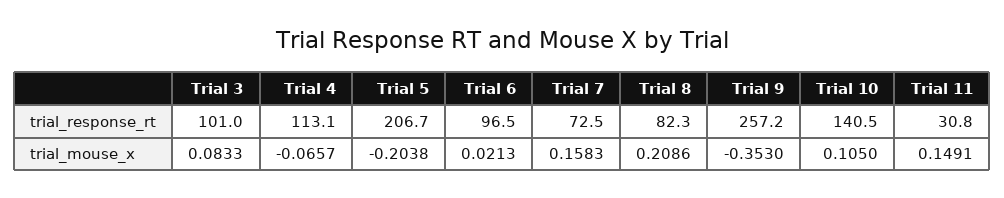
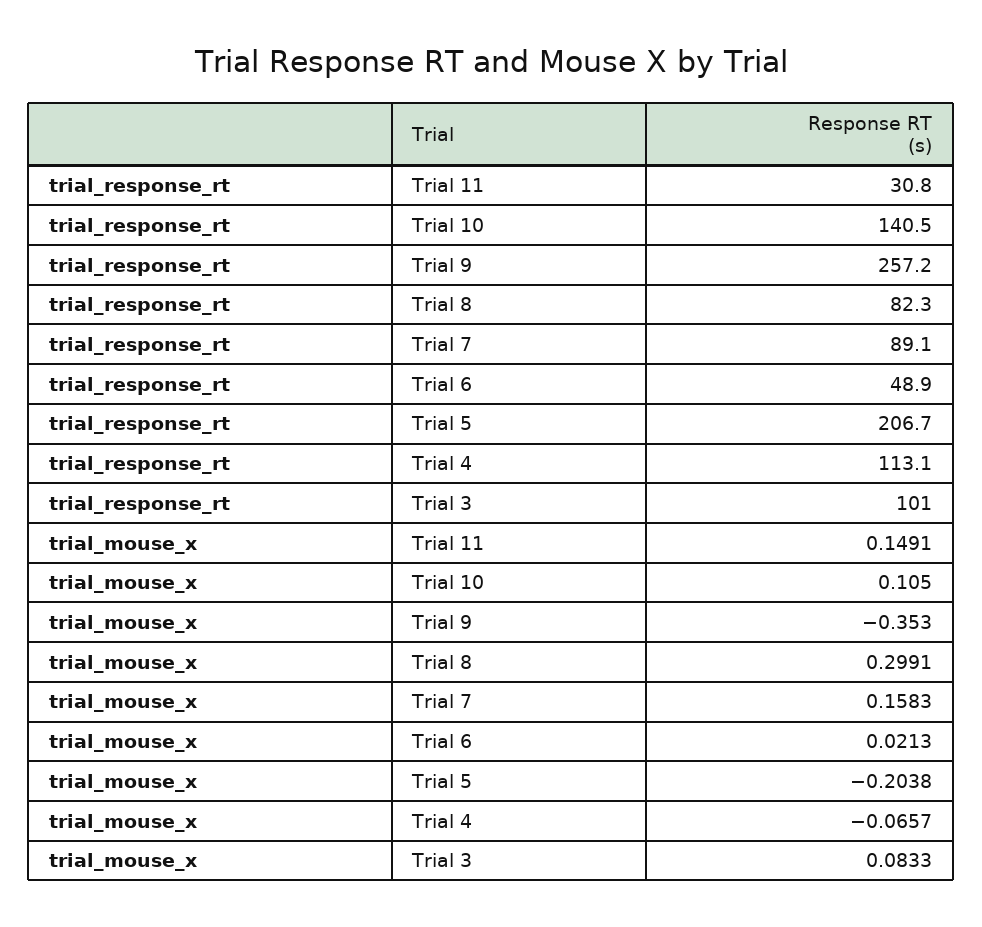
  {
    "Trial 3": {
      "trial_response_rt": 101,
      "trial_mouse_x": 0.0833
    },
    "Trial 4": {
      "trial_response_rt": 113.1,
      "trial_mouse_x": -0.0657
    },
    "Trial 5": {
      "trial_response_rt": 206.7,
      "trial_mouse_x": -0.2038
    },
    "Trial 6": {
-     "trial_response_rt": 96.5,
+     "trial_response_rt": 48.9,
      "trial_mouse_x": 0.0213
    },
    "Trial 7": {
-     "trial_response_rt": 72.5,
+     "trial_response_rt": 89.1,
      "trial_mouse_x": 0.1583
    },
    "Trial 8": {
      "trial_response_rt": 82.3,
-     "trial_mouse_x": 0.2086
+     "trial_mouse_x": 0.2991
    },
    "Trial 9": {
      "trial_response_rt": 257.2,
      "trial_mouse_x": -0.353
    },
    "Trial 10": {
      "trial_response_rt": 140.5,
      "trial_mouse_x": 0.105
    },
    "Trial 11": {
      "trial_response_rt": 30.8,
      "trial_mouse_x": 0.1491
    }
  }

